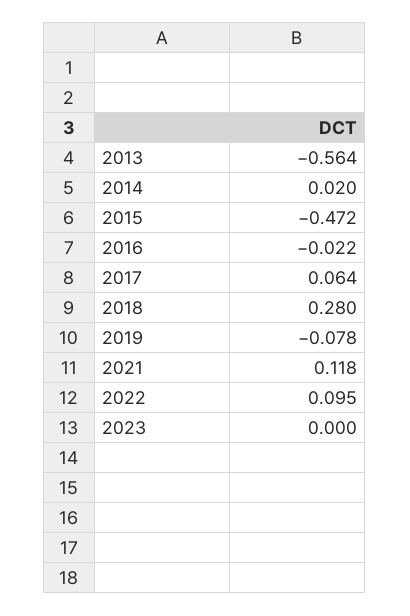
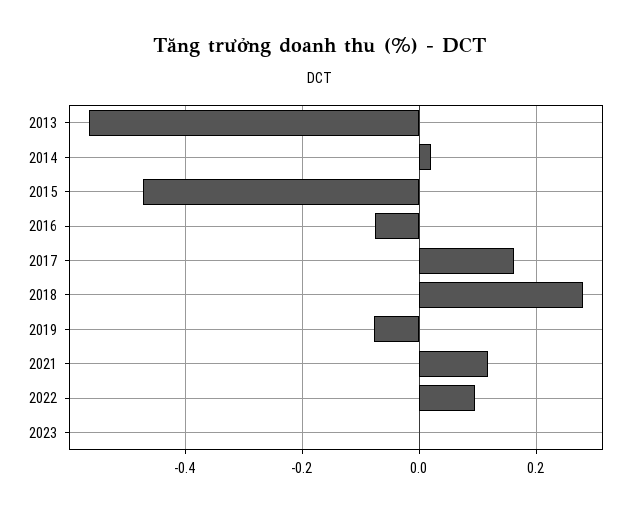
  {
    "2013": -0.564,
    "2014": 0.02,
    "2015": -0.472,
-   "2016": -0.022,
+   "2016": -0.08,
-   "2017": 0.064,
+   "2017": 0.16,
    "2018": 0.28,
    "2019": -0.078,
    "2021": 0.118,
    "2022": 0.095,
    "2023": 0
  }

